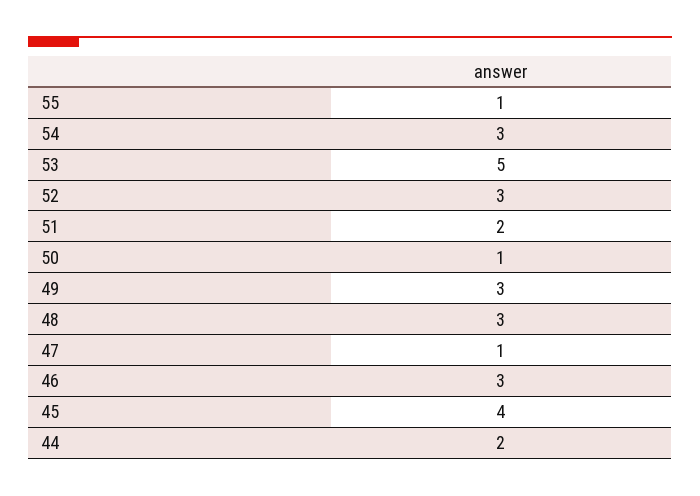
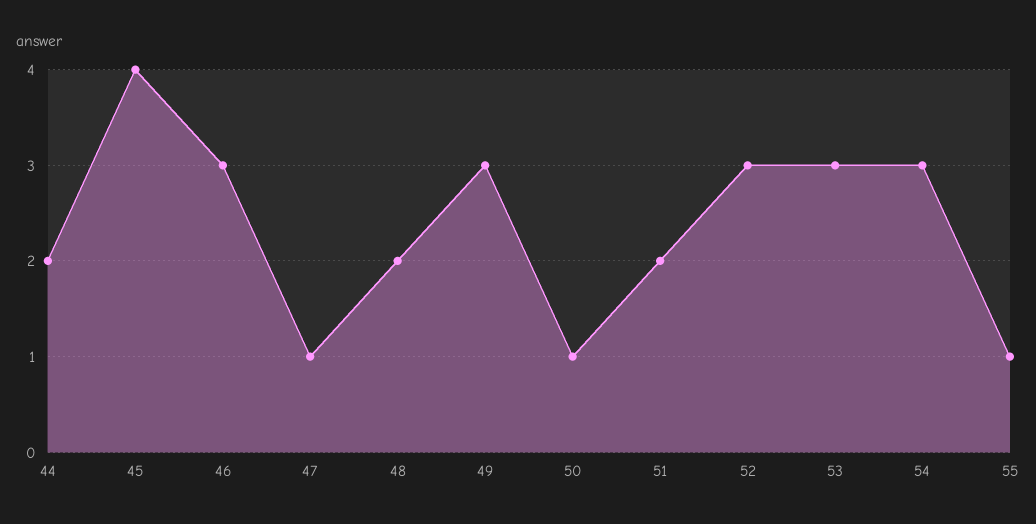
  {
    "55": 1,
    "54": 3,
-   "53": 5,
+   "53": 3,
    "52": 3,
    "51": 2,
    "50": 1,
    "49": 3,
-   "48": 3,
+   "48": 2,
    "47": 1,
    "46": 3,
    "45": 4,
    "44": 2
  }

